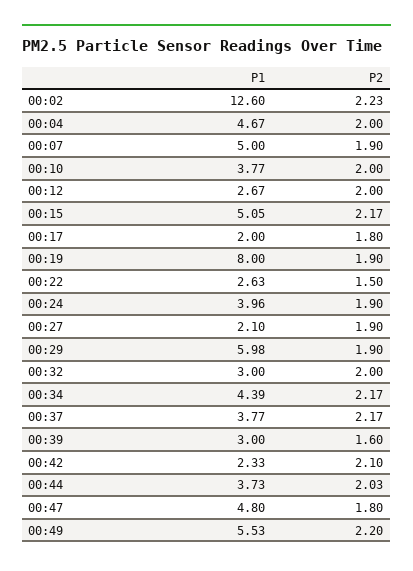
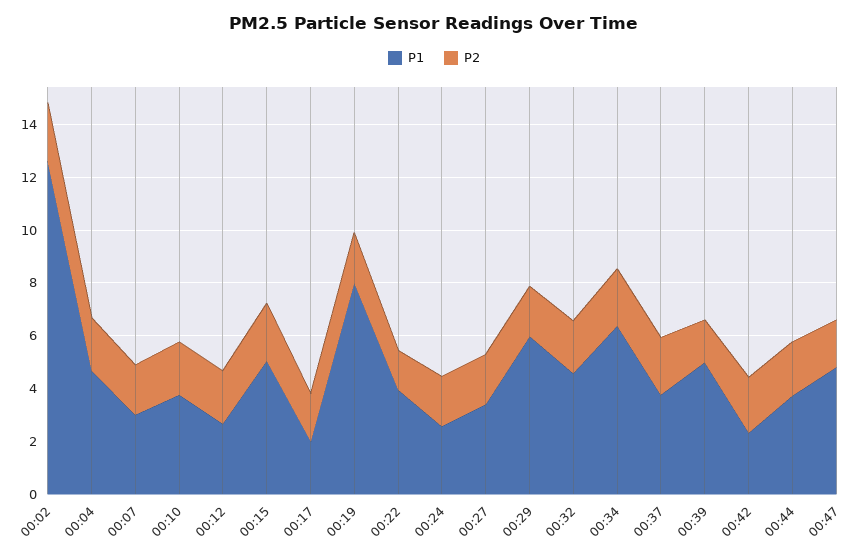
  {
    "P1": {
      "00:02": 12.6,
      "00:04": 4.67,
-     "00:07": 5,
+     "00:07": 3,
      "00:10": 3.77,
      "00:12": 2.67,
      "00:15": 5.05,
      "00:17": 2,
      "00:19": 8,
-     "00:22": 2.63,
+     "00:22": 4,
-     "00:24": 3.96,
+     "00:24": 2.5,
-     "00:27": 2.1,
+     "00:27": 3.5,
      "00:29": 5.98,
-     "00:32": 3,
+     "00:32": 4.5,
-     "00:34": 4.39,
+     "00:34": 6.5,
      "00:37": 3.77,
-     "00:39": 3,
+     "00:39": 5,
      "00:42": 2.33,
      "00:44": 3.73,
-     "00:47": 4.8,
+     "00:47": 4.8
-     "00:49": 5.53
    },
    "P2": {
      "00:02": 2.23,
      "00:04": 2,
      "00:07": 1.9,
      "00:10": 2,
      "00:12": 2,
      "00:15": 2.17,
      "00:17": 1.8,
      "00:19": 1.9,
      "00:22": 1.5,
      "00:24": 1.9,
      "00:27": 1.9,
      "00:29": 1.9,
      "00:32": 2,
      "00:34": 2.17,
      "00:37": 2.17,
      "00:39": 1.6,
      "00:42": 2.1,
      "00:44": 2.03,
-     "00:47": 1.8,
+     "00:47": 1.8
-     "00:49": 2.2
    }
  }

